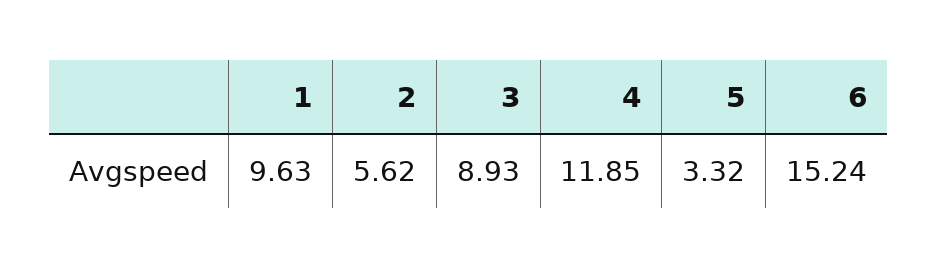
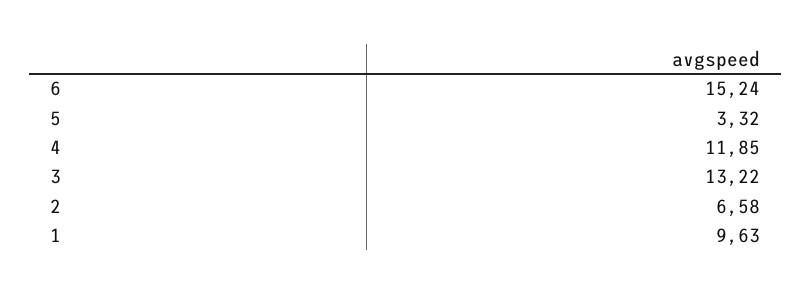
  {
    "1": 9.63,
-   "2": 5.62,
+   "2": 6.58,
-   "3": 8.93,
+   "3": 13.22,
    "4": 11.85,
    "5": 3.32,
    "6": 15.24
  }

